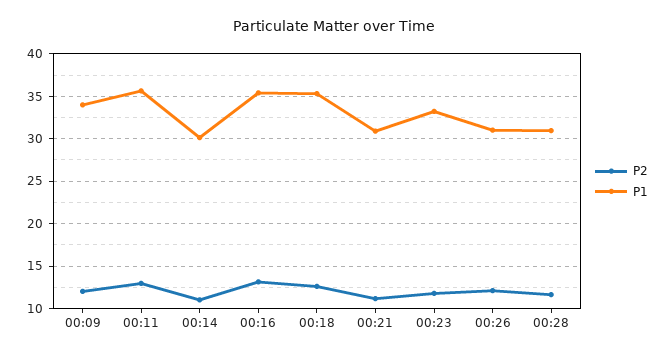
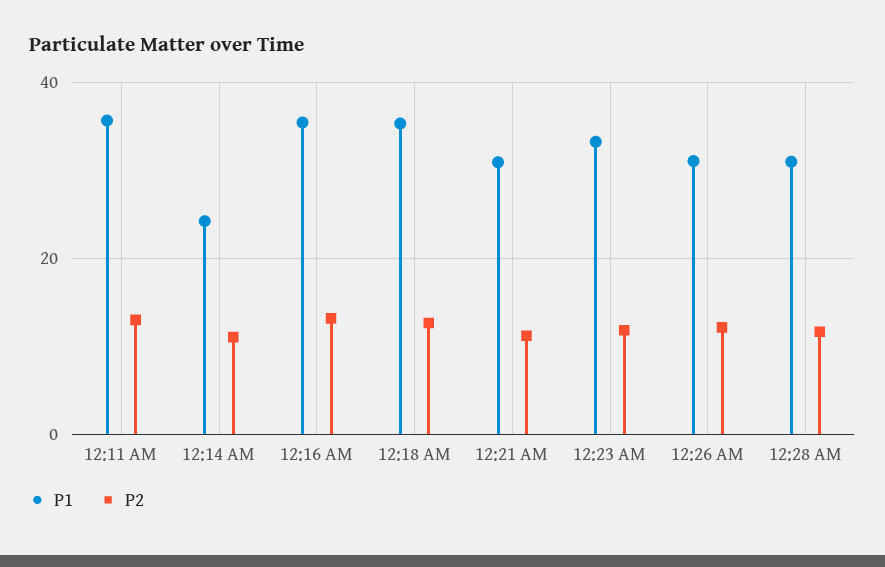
  {
    "P2": {
-     "00:09": 12,
      "00:11": 13,
      "00:14": 11,
      "00:16": 13,
      "00:18": 13,
      "00:21": 11,
      "00:23": 12,
      "00:26": 12,
      "00:28": 12
    },
    "P1": {
-     "00:09": 34,
      "00:11": 36,
-     "00:14": 30,
+     "00:14": 24,
      "00:16": 35,
      "00:18": 35,
      "00:21": 31,
      "00:23": 33,
      "00:26": 31,
      "00:28": 31
    }
  }

